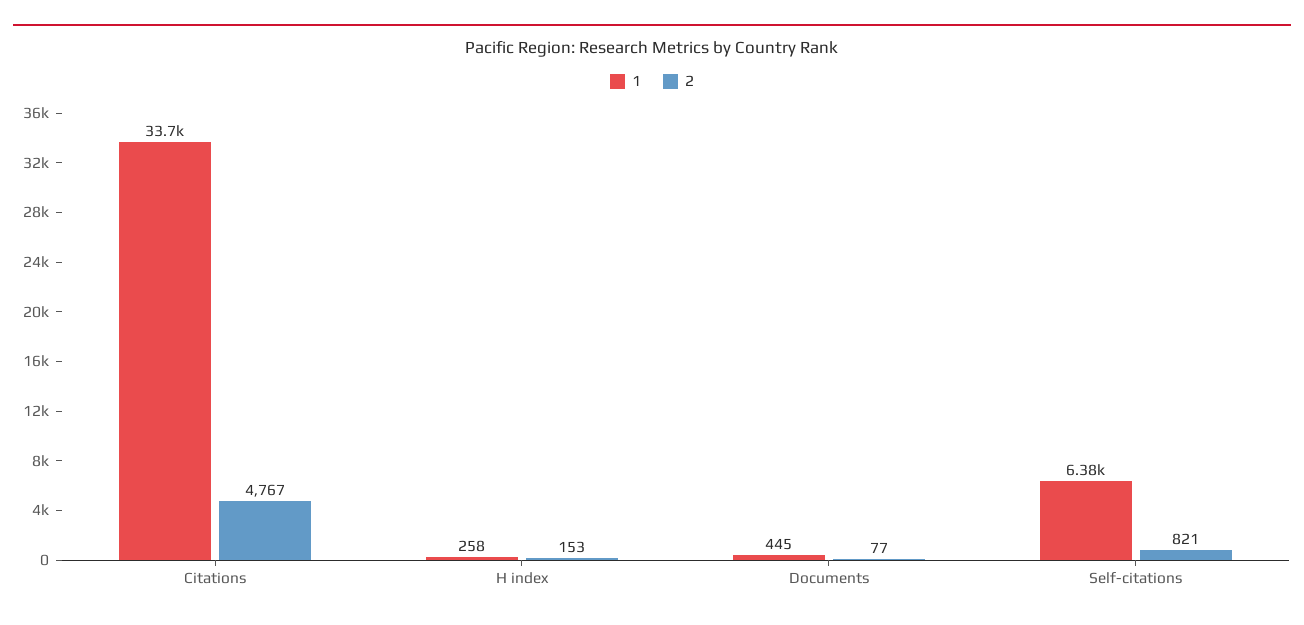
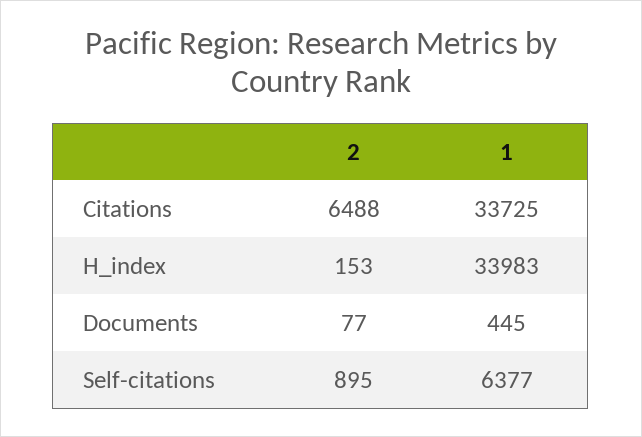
  {
    "1": {
      "Citations": 33725,
-     "H index": 258,
+     "H index": 33983,
      "Documents": 445,
      "Self-citations": 6377
    },
    "2": {
-     "Citations": 4767,
+     "Citations": 6488,
      "H index": 153,
      "Documents": 77,
-     "Self-citations": 821
+     "Self-citations": 895
    }
  }

